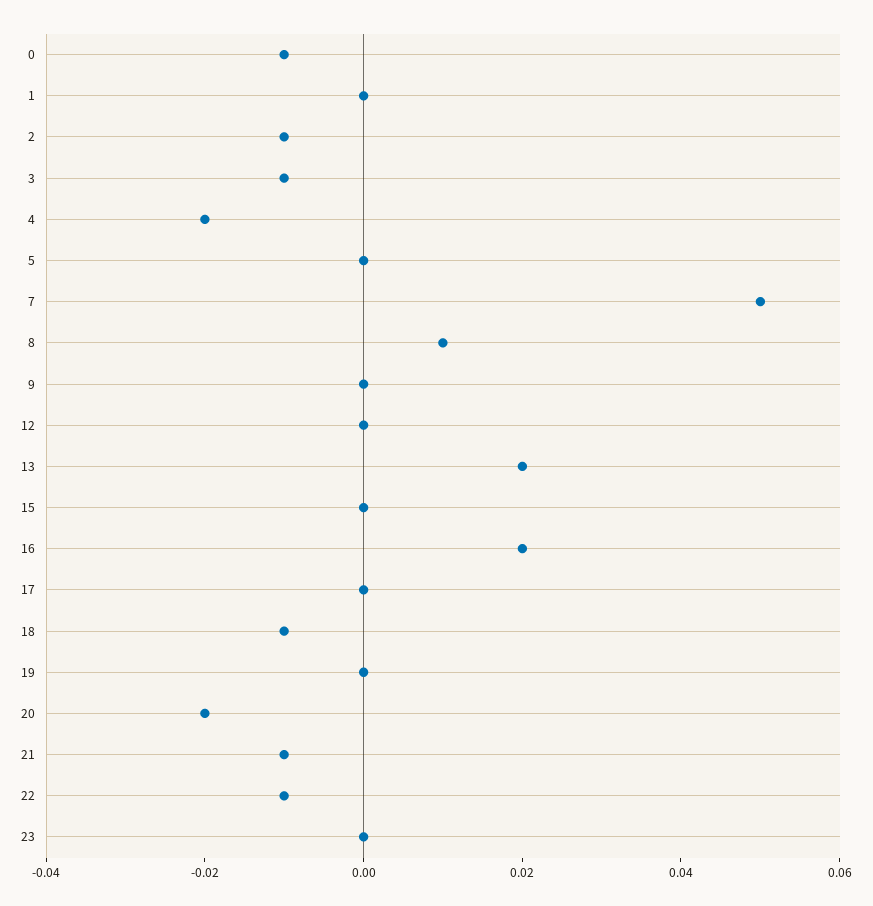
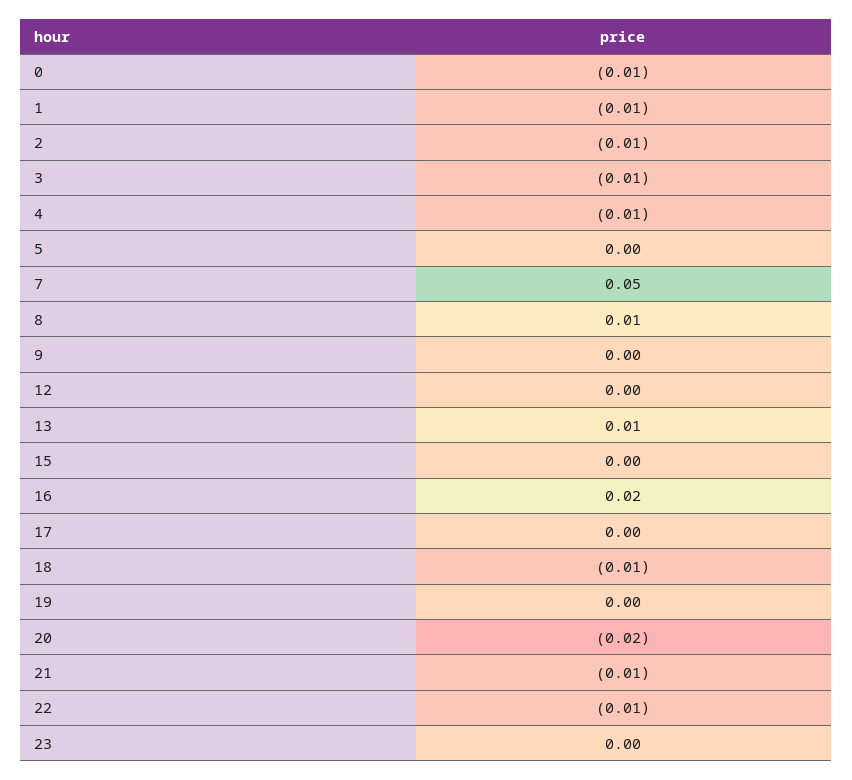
  {
    "0": -0.01,
-   "1": 0,
+   "1": -0.01,
    "2": -0.01,
    "3": -0.01,
-   "4": -0.02,
+   "4": -0.01,
    "5": 0,
    "7": 0.05,
    "8": 0.01,
    "9": 0,
    "12": 0,
-   "13": 0.02,
+   "13": 0.01,
    "15": 0,
    "16": 0.02,
    "17": 0,
    "18": -0.01,
    "19": 0,
    "20": -0.02,
    "21": -0.01,
    "22": -0.01,
    "23": 0
  }

